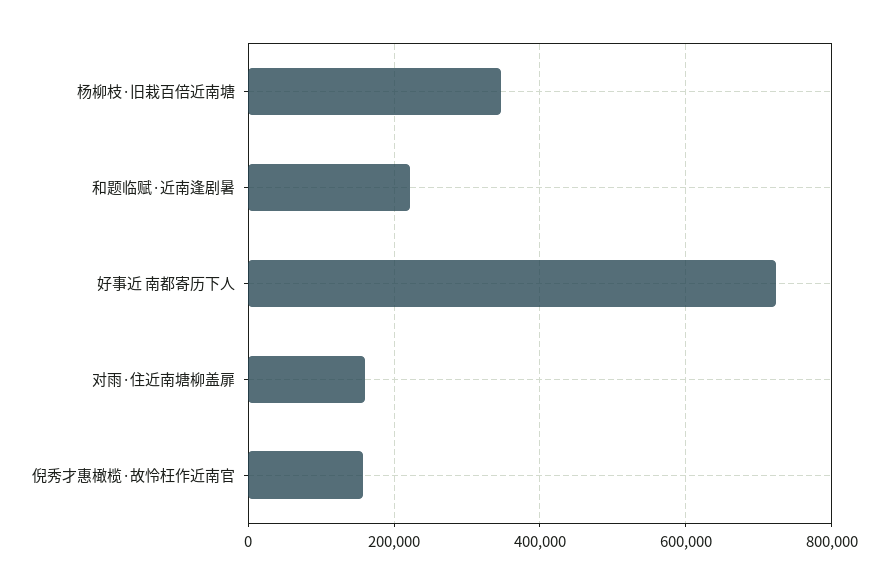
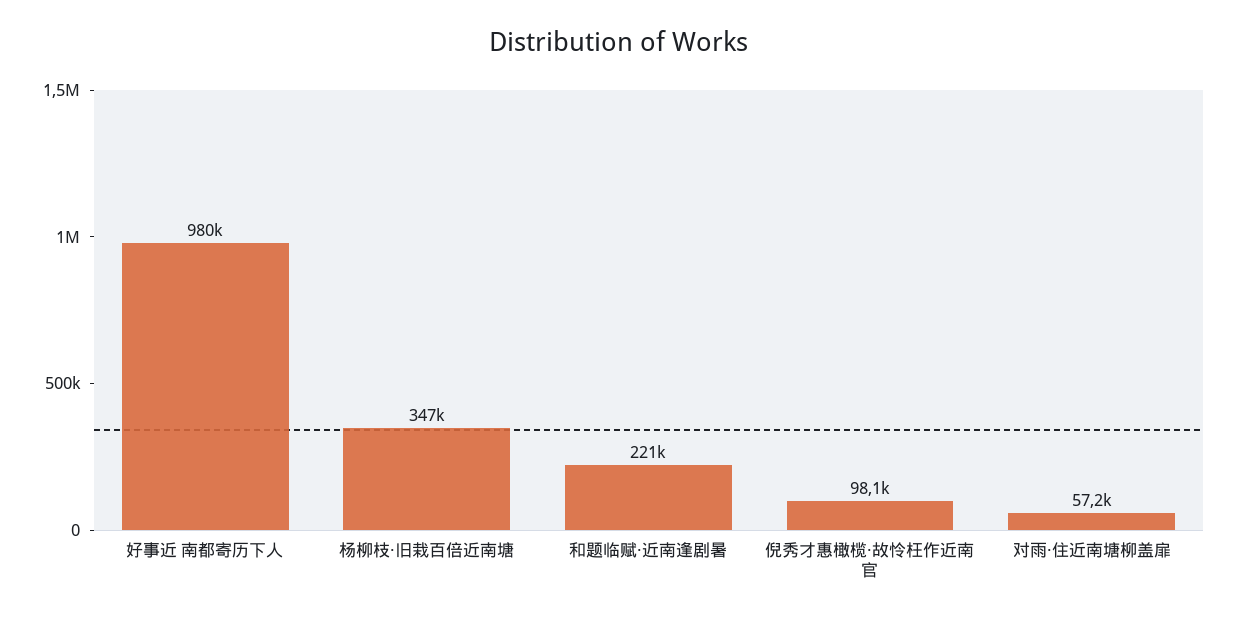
  {
    "杨柳枝·旧栽百倍近南塘": 347000,
    "和题临赋·近南逢剧暑": 221000,
-   "好事近 南都寄历下人": 720000,
+   "好事近 南都寄历下人": 980000,
-   "对雨·住近南塘柳盖扉": 160000,
+   "对雨·住近南塘柳盖扉": 57200,
-   "倪秀才惠橄榄·故怜枉作近南官": 160000
+   "倪秀才惠橄榄·故怜枉作近南官": 98100
  }

